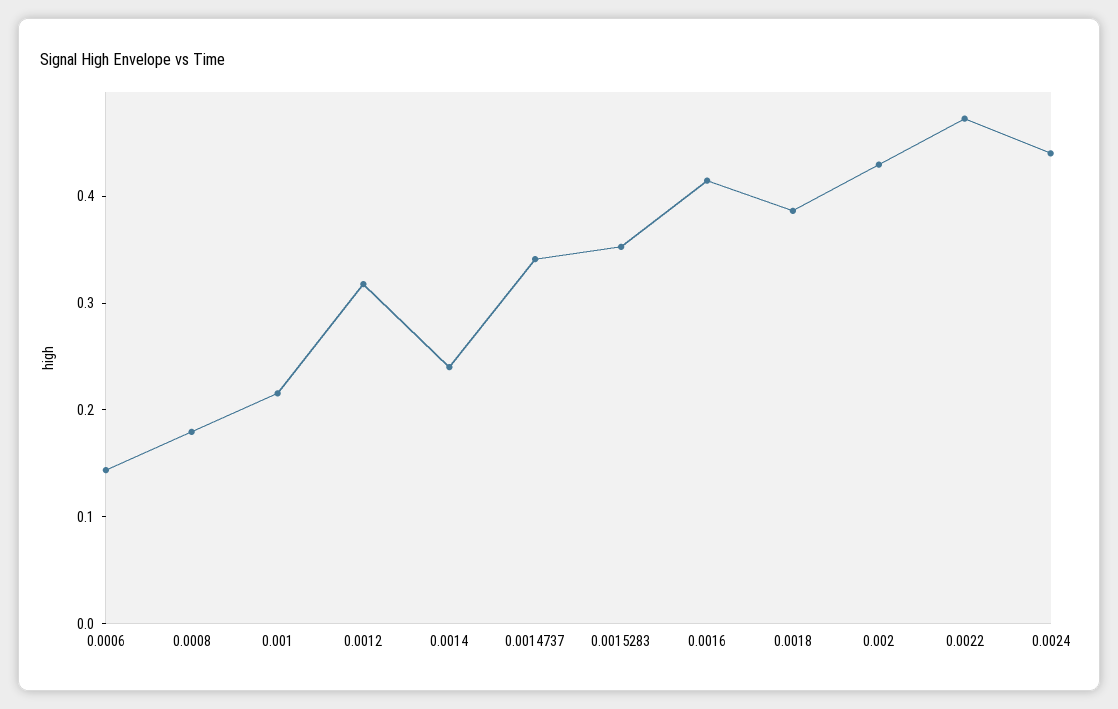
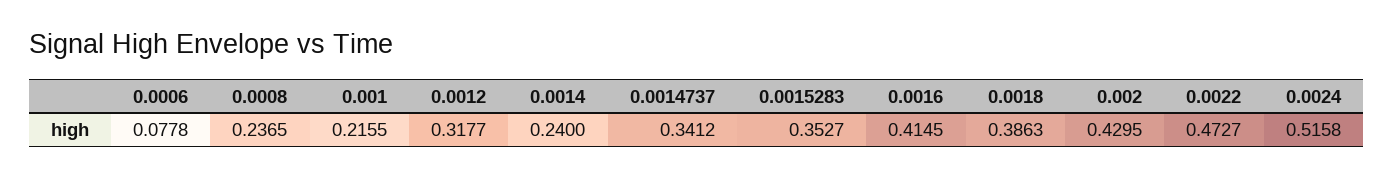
  {
-   "0.0006": 0.14,
+   "0.0006": 0.0778,
-   "0.0008": 0.18,
+   "0.0008": 0.2365,
    "0.001": 0.2155,
    "0.0012": 0.3177,
    "0.0014": 0.24,
    "0.0014737": 0.3412,
    "0.0015283": 0.3527,
    "0.0016": 0.4145,
    "0.0018": 0.3863,
    "0.002": 0.4295,
    "0.0022": 0.4727,
-   "0.0024": 0.44
+   "0.0024": 0.5158
  }

